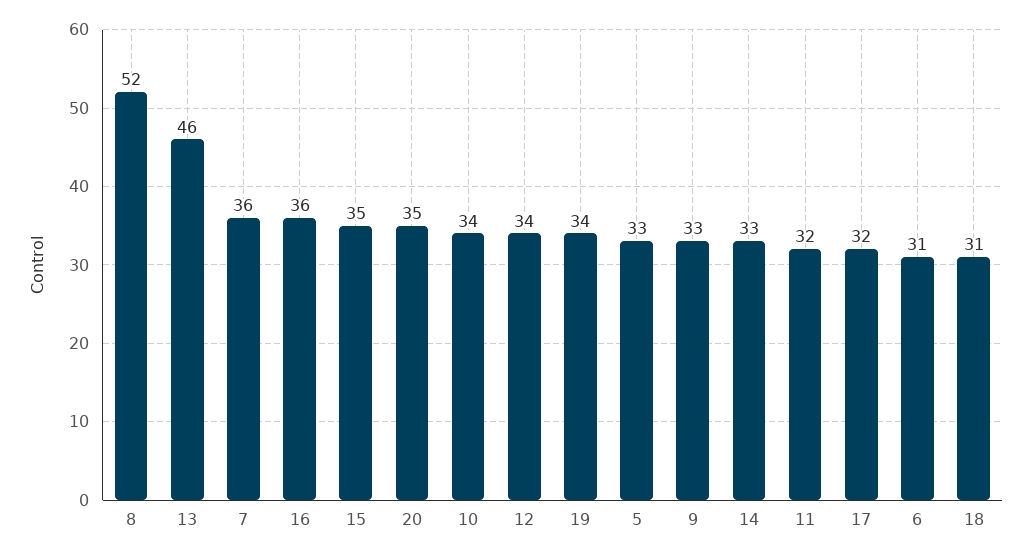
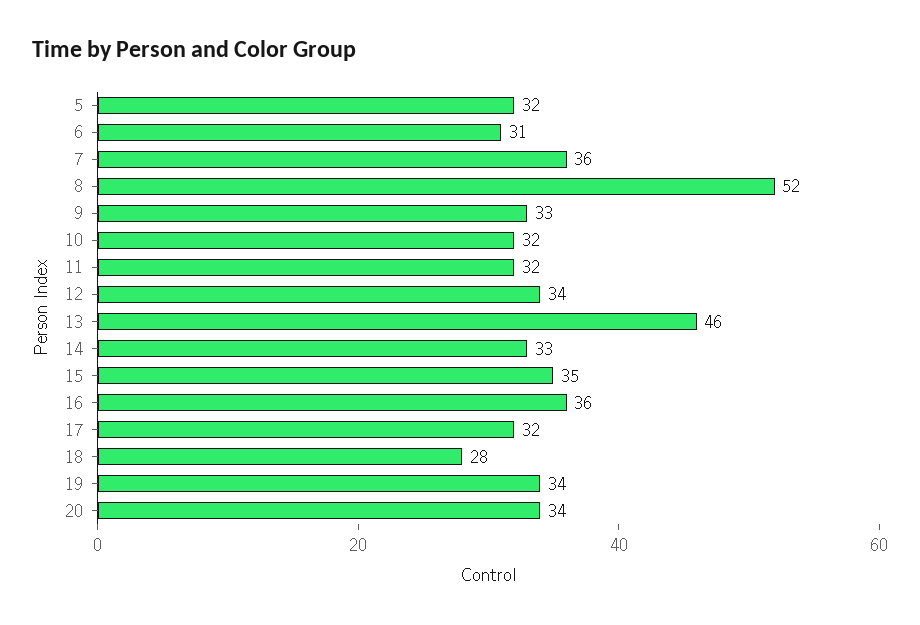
  {
    "8": 52,
    "13": 46,
    "7": 36,
    "16": 36,
    "15": 35,
-   "20": 35,
+   "20": 34,
-   "10": 34,
+   "10": 32,
    "12": 34,
    "19": 34,
-   "5": 33,
+   "5": 32,
    "9": 33,
    "14": 33,
    "11": 32,
    "17": 32,
    "6": 31,
-   "18": 31
+   "18": 28
  }

